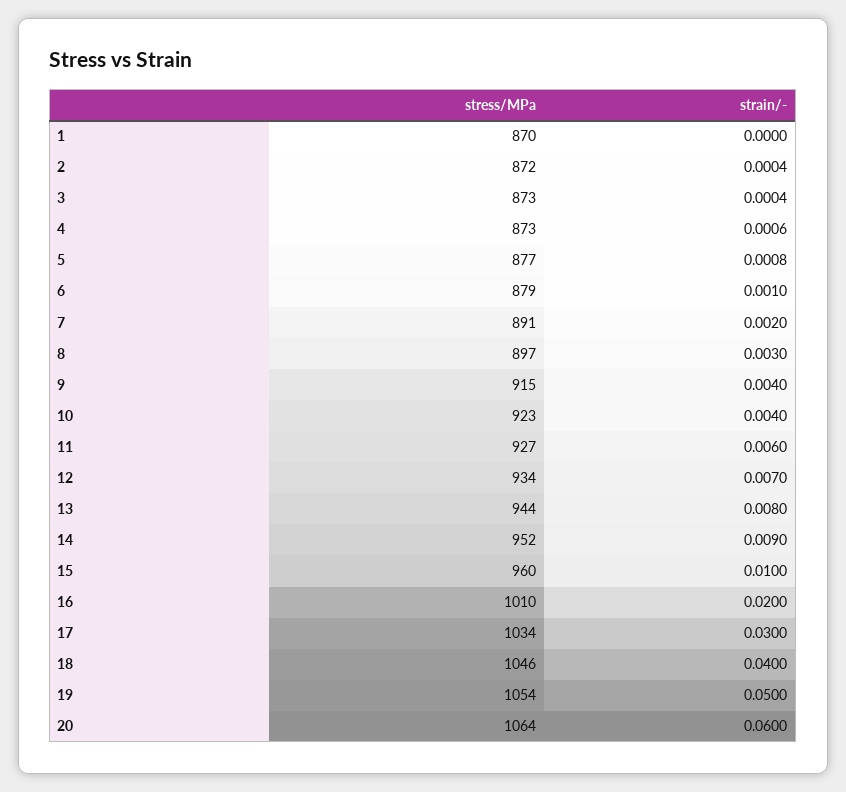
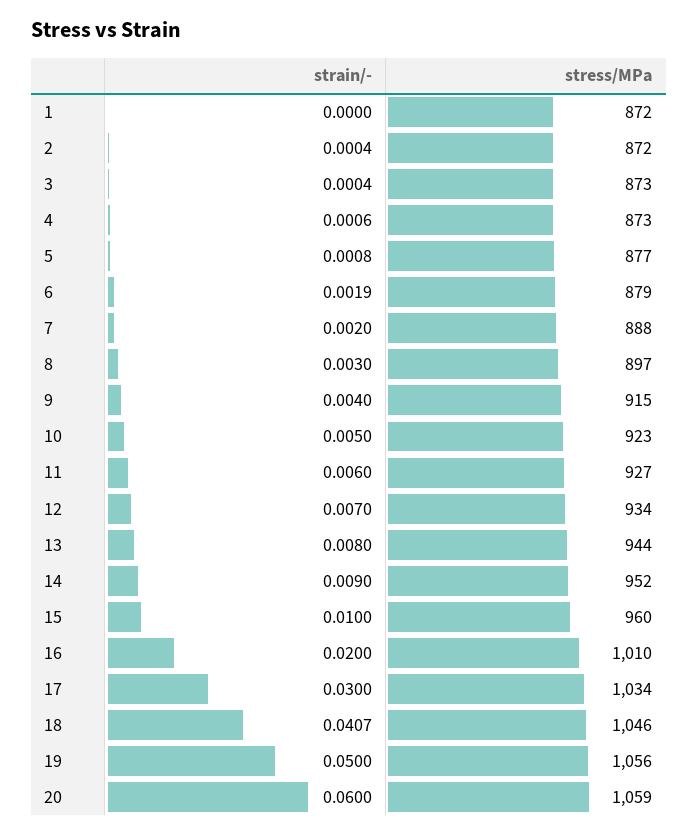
  {
    "stress/MPa": {
-     "1": 870,
+     "1": 872,
      "2": 872,
      "3": 873,
      "4": 873,
      "5": 877,
      "6": 879,
-     "7": 891,
+     "7": 888,
      "8": 897,
      "9": 915,
      "10": 923,
      "11": 927,
      "12": 934,
      "13": 944,
      "14": 952,
      "15": 960,
      "16": 1010,
      "17": 1034,
      "18": 1046,
-     "19": 1054,
+     "19": 1056,
-     "20": 1064
+     "20": 1059
    },
    "strain/-": {
      "1": 0,
      "2": 0.0004,
      "3": 0.0004,
      "4": 0.0006,
      "5": 0.0008,
-     "6": 0.001,
+     "6": 0.0019,
      "7": 0.002,
      "8": 0.003,
      "9": 0.004,
-     "10": 0.004,
+     "10": 0.005,
      "11": 0.006,
      "12": 0.007,
      "13": 0.008,
      "14": 0.009,
      "15": 0.01,
      "16": 0.02,
      "17": 0.03,
-     "18": 0.04,
+     "18": 0.0407,
      "19": 0.05,
      "20": 0.06
    }
  }

